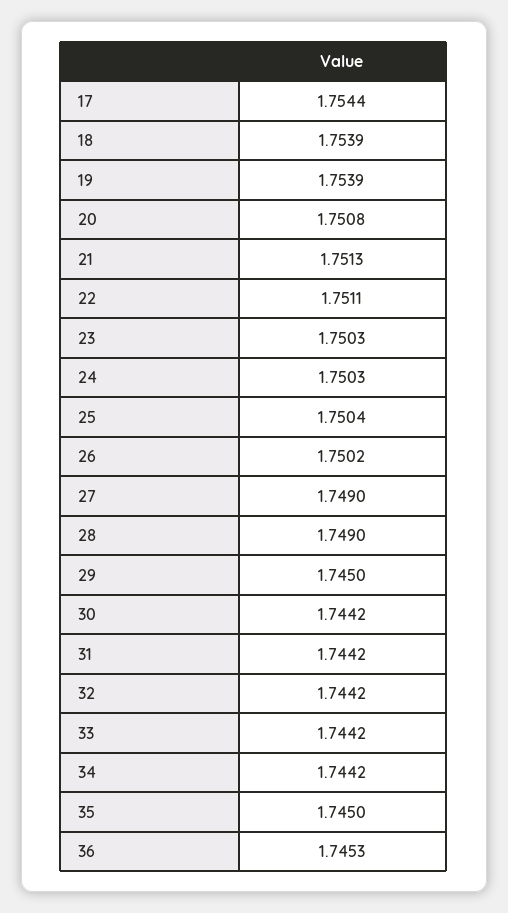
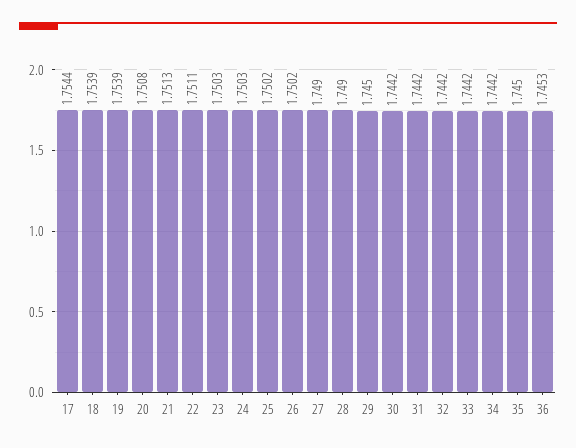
  {
    "17": 1.7544,
    "18": 1.7539,
    "19": 1.7539,
    "20": 1.7508,
    "21": 1.7513,
    "22": 1.7511,
    "23": 1.7503,
    "24": 1.7503,
-   "25": 1.7504,
+   "25": 1.7502,
    "26": 1.7502,
    "27": 1.749,
    "28": 1.749,
    "29": 1.745,
    "30": 1.7442,
    "31": 1.7442,
    "32": 1.7442,
    "33": 1.7442,
    "34": 1.7442,
    "35": 1.745,
    "36": 1.7453
  }

